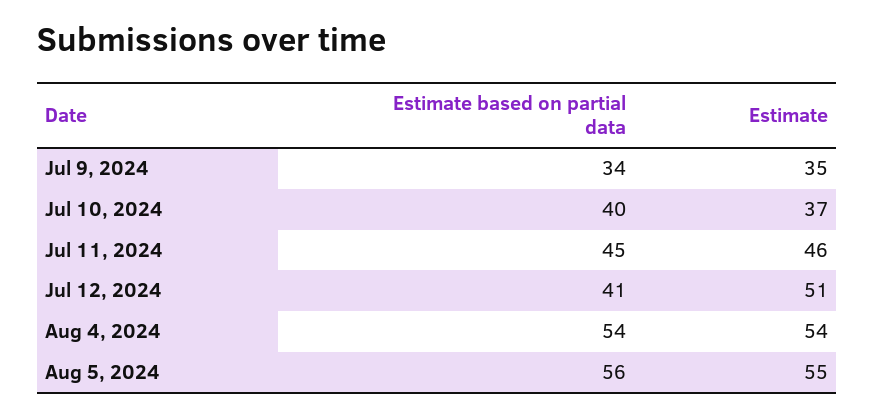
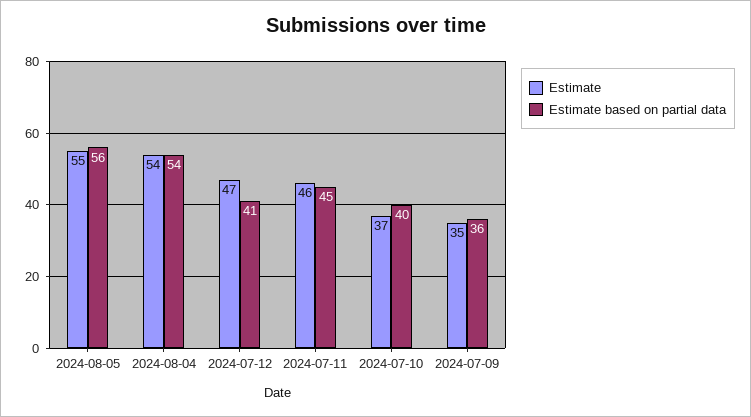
  {
    "Estimate based on partial data": {
-     "Jul 9, 2024": 34,
+     "Jul 9, 2024": 36,
      "Jul 10, 2024": 40,
      "Jul 11, 2024": 45,
      "Jul 12, 2024": 41,
      "Aug 4, 2024": 54,
      "Aug 5, 2024": 56
    },
    "Estimate": {
      "Jul 9, 2024": 35,
      "Jul 10, 2024": 37,
      "Jul 11, 2024": 46,
-     "Jul 12, 2024": 51,
+     "Jul 12, 2024": 47,
      "Aug 4, 2024": 54,
      "Aug 5, 2024": 55
    }
  }

